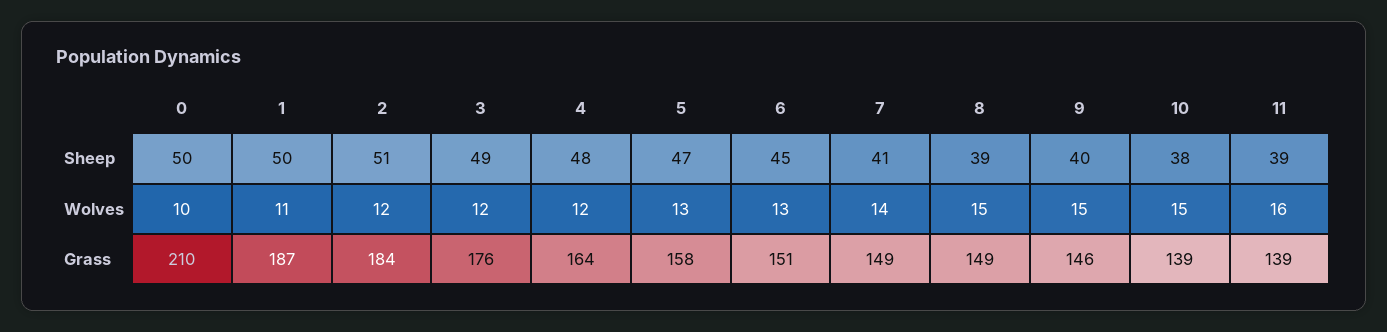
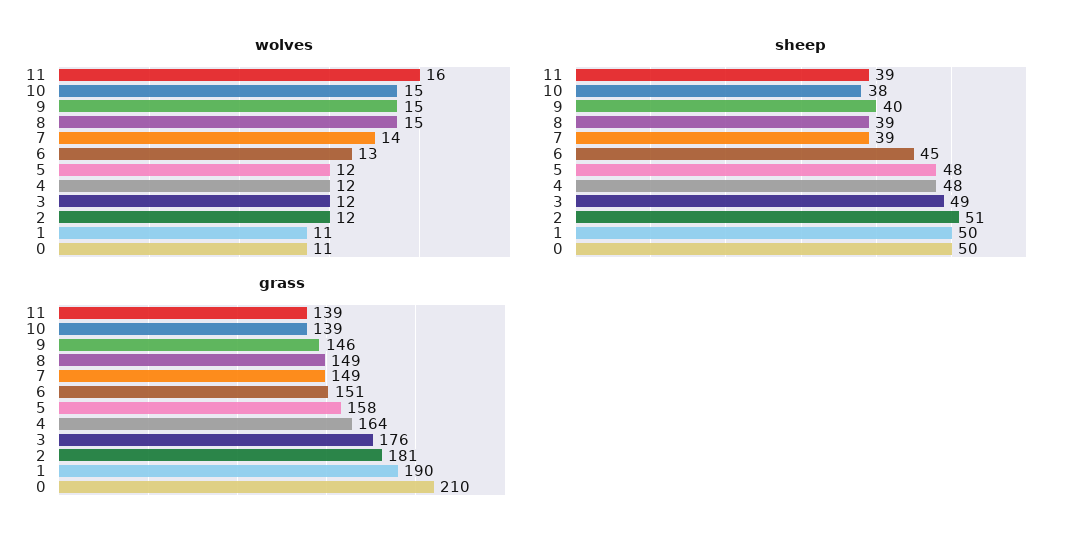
  {
    "Sheep": {
      "0": 50,
      "1": 50,
      "2": 51,
      "3": 49,
      "4": 48,
-     "5": 47,
+     "5": 48,
      "6": 45,
-     "7": 41,
+     "7": 39,
      "8": 39,
      "9": 40,
      "10": 38,
      "11": 39
    },
    "Wolves": {
-     "0": 10,
+     "0": 11,
      "1": 11,
      "2": 12,
      "3": 12,
      "4": 12,
-     "5": 13,
+     "5": 12,
      "6": 13,
      "7": 14,
      "8": 15,
      "9": 15,
      "10": 15,
      "11": 16
    },
    "Grass": {
      "0": 210,
-     "1": 187,
+     "1": 190,
-     "2": 184,
+     "2": 181,
      "3": 176,
      "4": 164,
      "5": 158,
      "6": 151,
      "7": 149,
      "8": 149,
      "9": 146,
      "10": 139,
      "11": 139
    }
  }

